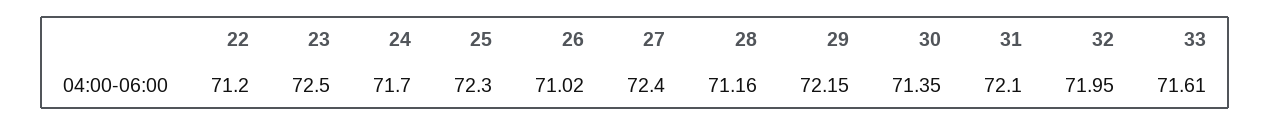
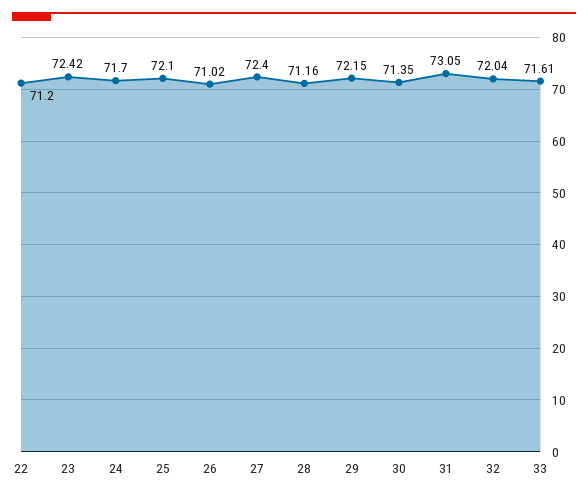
  {
    "22": 71.2,
-   "23": 72.5,
+   "23": 72.42,
    "24": 71.7,
-   "25": 72.3,
+   "25": 72.1,
    "26": 71.02,
    "27": 72.4,
    "28": 71.16,
    "29": 72.15,
    "30": 71.35,
-   "31": 72.1,
+   "31": 73.05,
-   "32": 71.95,
+   "32": 72.04,
    "33": 71.61
  }

